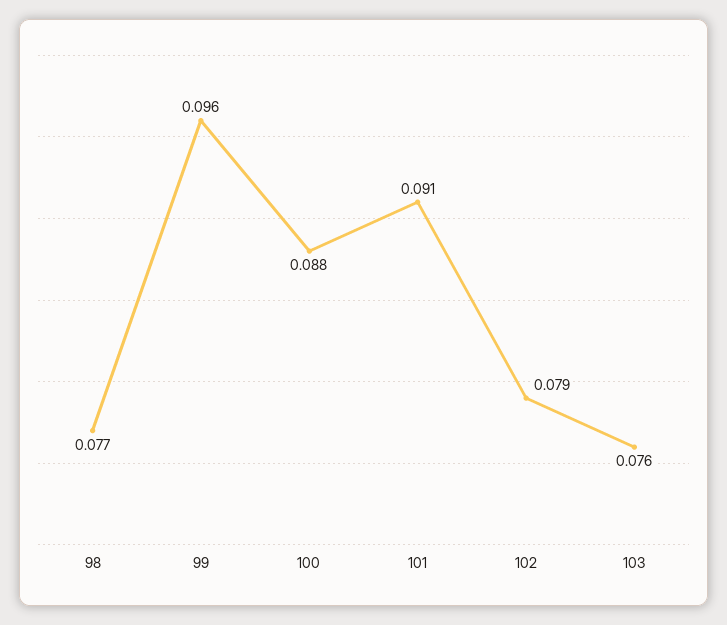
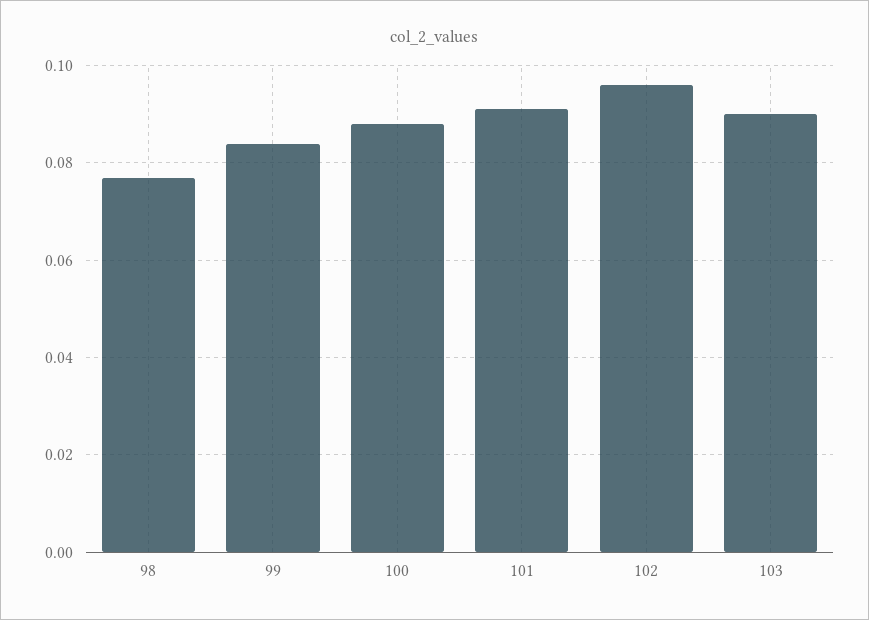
  {
    "98": 0.077,
-   "99": 0.096,
+   "99": 0.085,
    "100": 0.088,
    "101": 0.091,
-   "102": 0.079,
+   "102": 0.095,
-   "103": 0.076
+   "103": 0.09
  }

